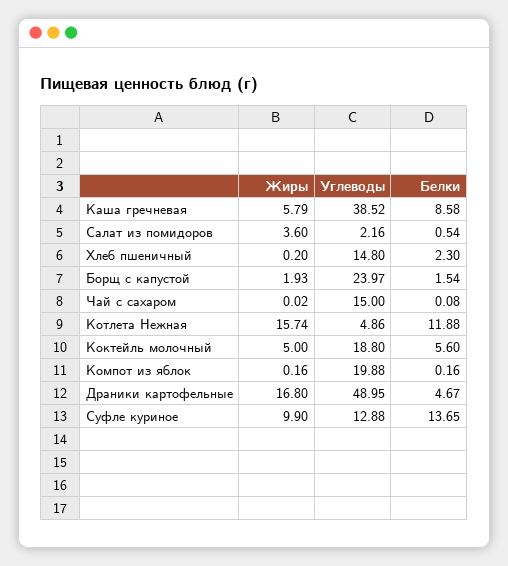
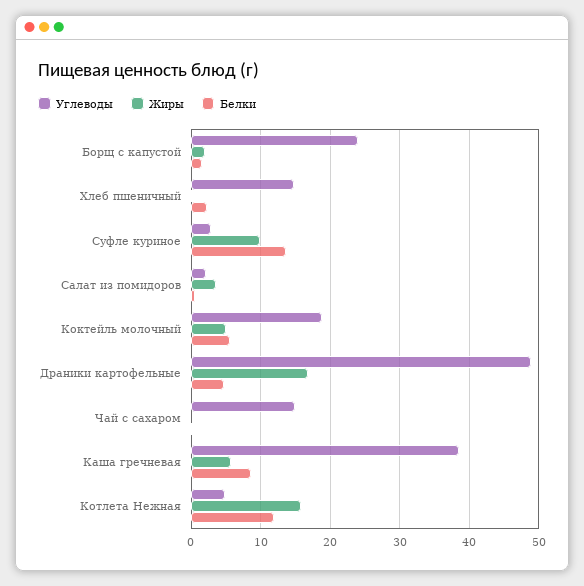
  {
    "Жиры": {
      "Каша гречневая": 5.79,
      "Салат из помидоров": 3.6,
      "Хлеб пшеничный": 0.2,
      "Борщ с капустой": 1.93,
      "Чай с сахаром": 0.02,
      "Котлета Нежная": 15.74,
      "Коктейль молочный": 5,
-     "Компот из яблок": 0.16,
      "Драники картофельные": 16.8,
      "Суфле куриное": 9.9
    },
    "Углеводы": {
      "Каша гречневая": 38.52,
      "Салат из помидоров": 2.16,
      "Хлеб пшеничный": 14.8,
      "Борщ с капустой": 23.97,
      "Чай с сахаром": 15,
      "Котлета Нежная": 4.86,
      "Коктейль молочный": 18.8,
-     "Компот из яблок": 19.88,
      "Драники картофельные": 48.95,
-     "Суфле куриное": 12.88
+     "Суфле куриное": 3
    },
    "Белки": {
      "Каша гречневая": 8.58,
      "Салат из помидоров": 0.54,
      "Хлеб пшеничный": 2.3,
      "Борщ с капустой": 1.54,
      "Чай с сахаром": 0.08,
      "Котлета Нежная": 11.88,
      "Коктейль молочный": 5.6,
-     "Компот из яблок": 0.16,
      "Драники картофельные": 4.67,
      "Суфле куриное": 13.65
    }
  }

